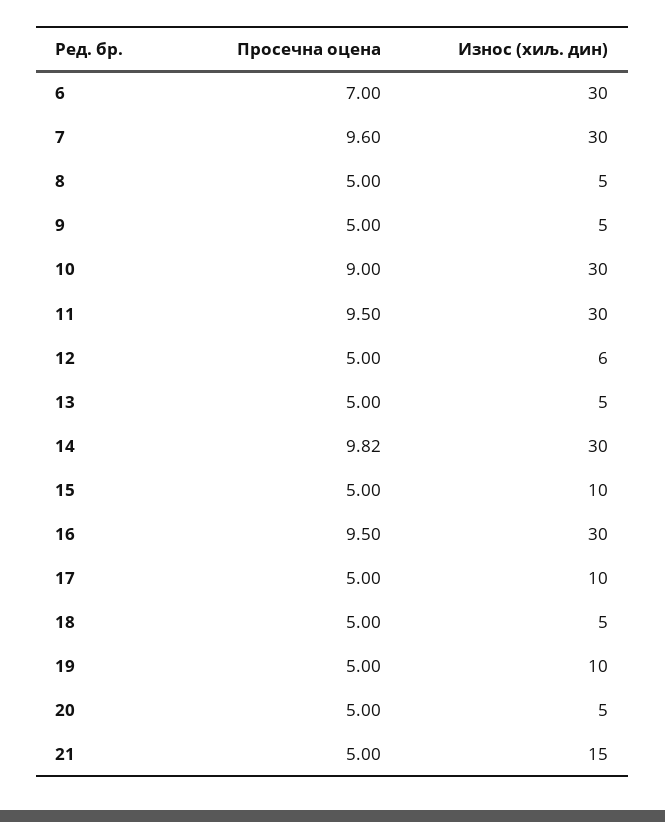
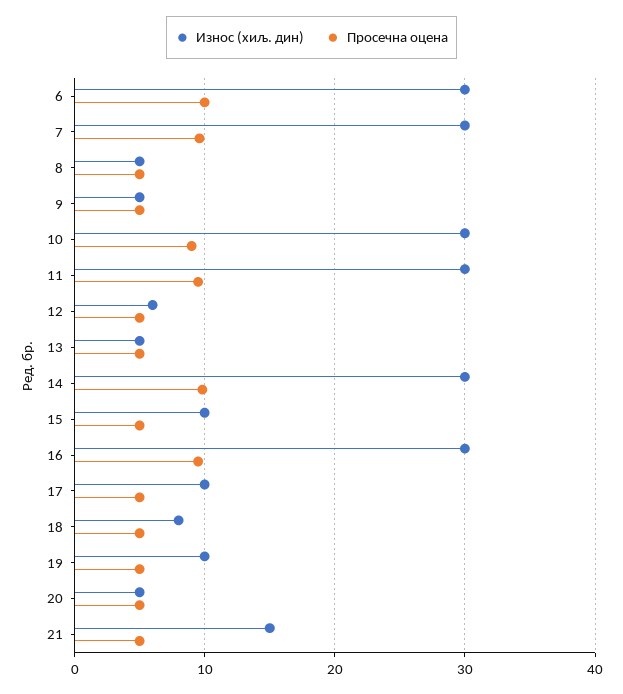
  {
    "Просечна оцена": {
-     "6": 7,
+     "6": 10,
      "7": 9.6,
      "8": 5,
      "9": 5,
      "10": 9,
      "11": 9.5,
      "12": 5,
      "13": 5,
      "14": 9.82,
      "15": 5,
      "16": 9.5,
      "17": 5,
      "18": 5,
      "19": 5,
      "20": 5,
      "21": 5
    },
    "Износ (хиљ. дин)": {
      "6": 30,
      "7": 30,
      "8": 5,
      "9": 5,
      "10": 30,
      "11": 30,
      "12": 6,
      "13": 5,
      "14": 30,
      "15": 10,
      "16": 30,
      "17": 10,
-     "18": 5,
+     "18": 8,
      "19": 10,
      "20": 5,
      "21": 15
    }
  }

